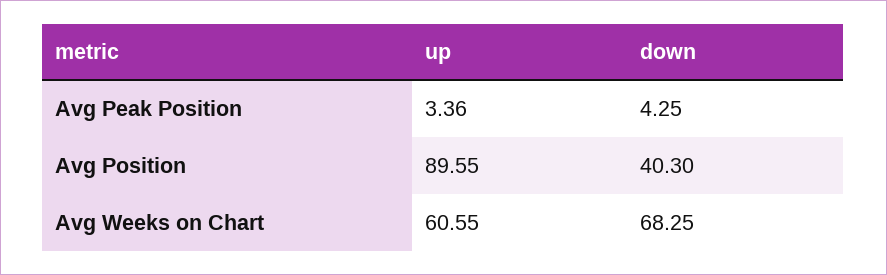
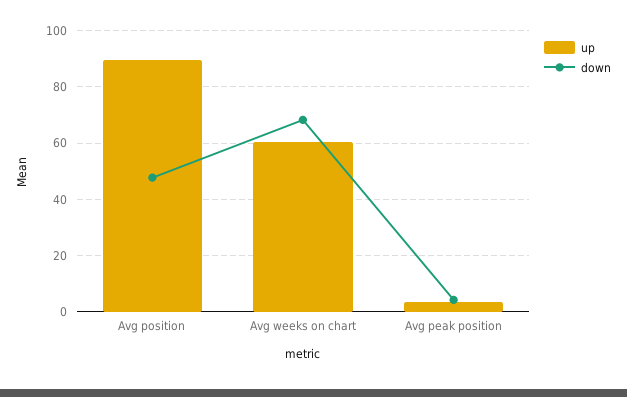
  {
    "up": {
      "Avg Peak Position": 3.36,
      "Avg Position": 89.55,
      "Avg Weeks on Chart": 60.55
    },
    "down": {
      "Avg Peak Position": 4.25,
-     "Avg Position": 40.3,
+     "Avg Position": 47.5,
      "Avg Weeks on Chart": 68.25
    }
  }

